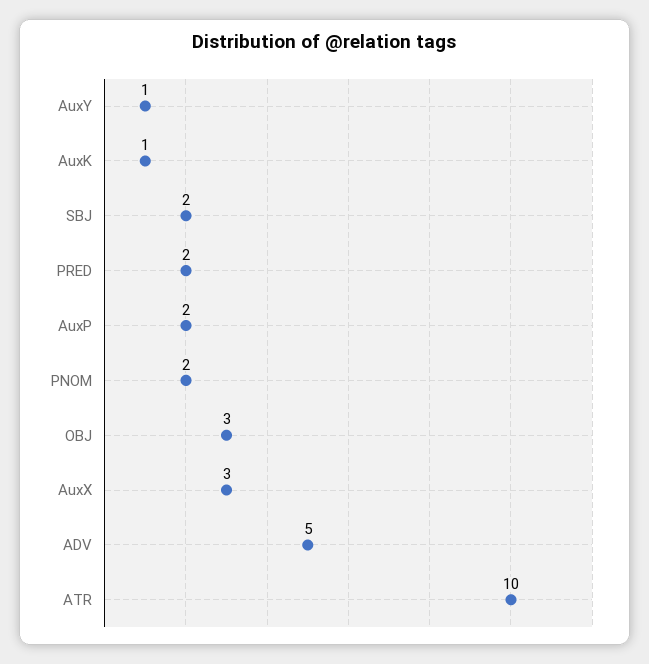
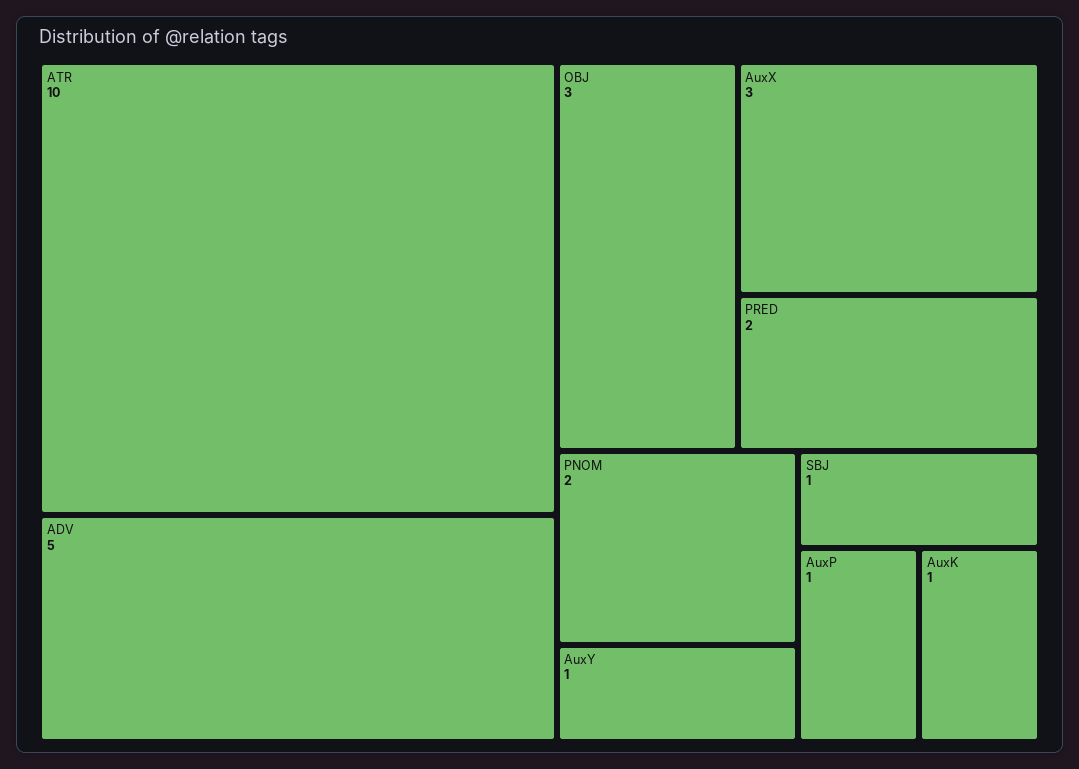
  {
    "AuxY": 1,
    "AuxK": 1,
-   "SBJ": 2,
+   "SBJ": 1,
    "PRED": 2,
-   "AuxP": 2,
+   "AuxP": 1,
    "PNOM": 2,
    "OBJ": 3,
    "AuxX": 3,
    "ADV": 5,
    "ATR": 10
  }

